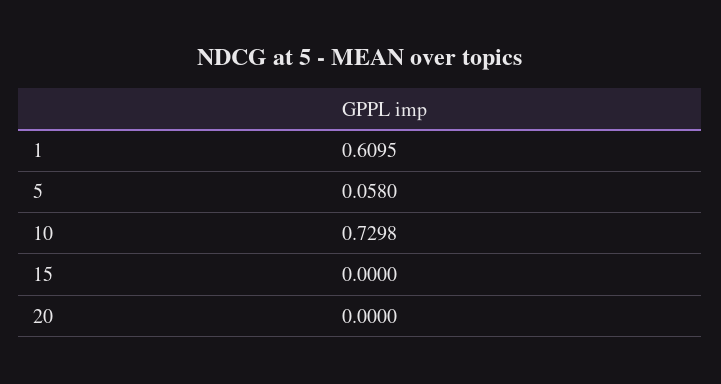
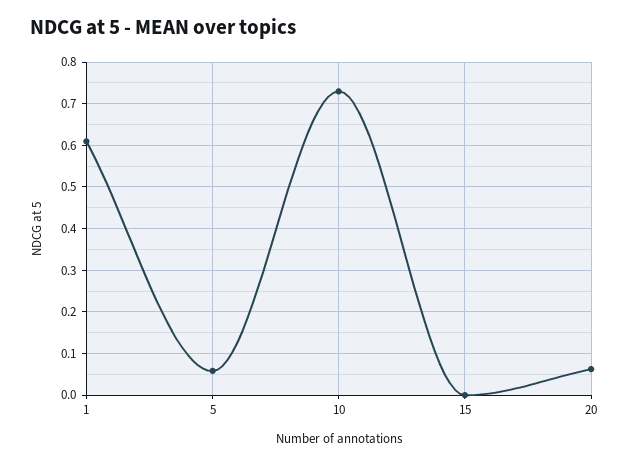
  {
    "1": 0.6095,
    "5": 0.058,
    "10": 0.7298,
    "15": 0,
-   "20": 0
+   "20": 0.06
  }

